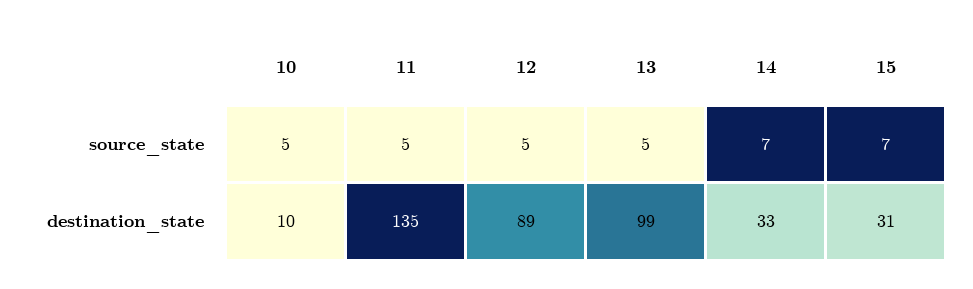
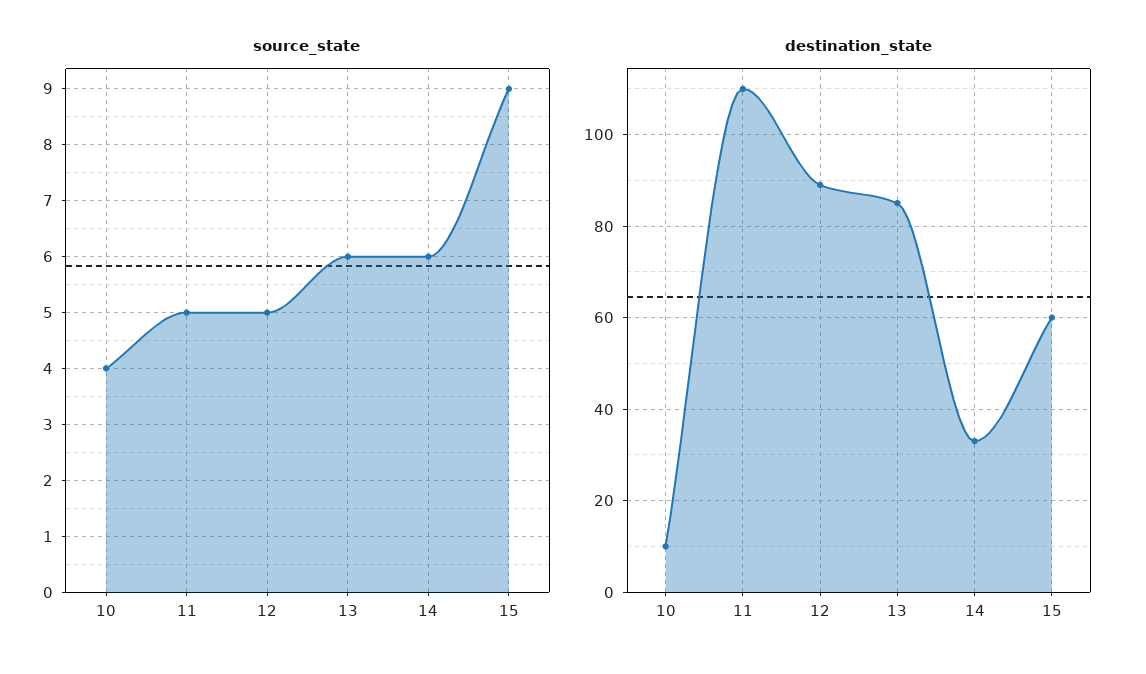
  {
    "source_state": {
-     "10": 5,
+     "10": 4,
      "11": 5,
      "12": 5,
-     "13": 5,
+     "13": 6,
-     "14": 7,
+     "14": 6,
-     "15": 7
+     "15": 9
    },
    "destination_state": {
      "10": 10,
-     "11": 135,
+     "11": 110,
      "12": 89,
-     "13": 99,
+     "13": 85,
      "14": 33,
-     "15": 31
+     "15": 60
    }
  }

